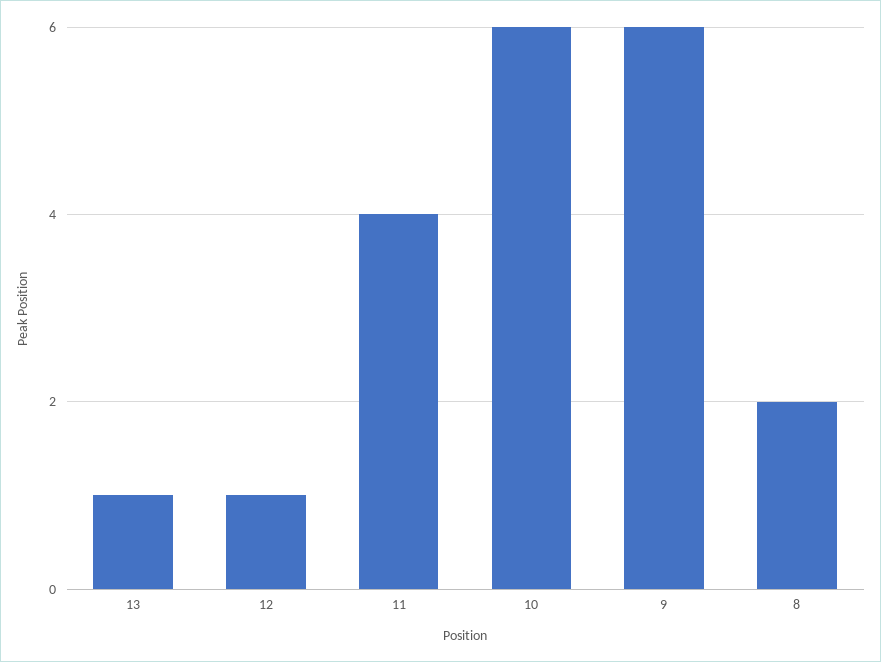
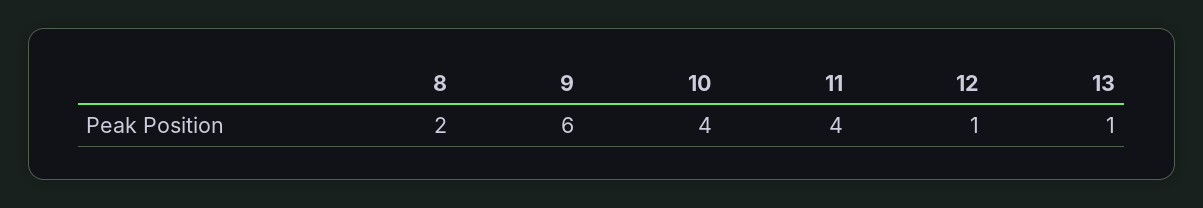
  {
    "13": 1,
    "12": 1,
    "11": 4,
-   "10": 6,
+   "10": 4,
    "9": 6,
    "8": 2
  }

